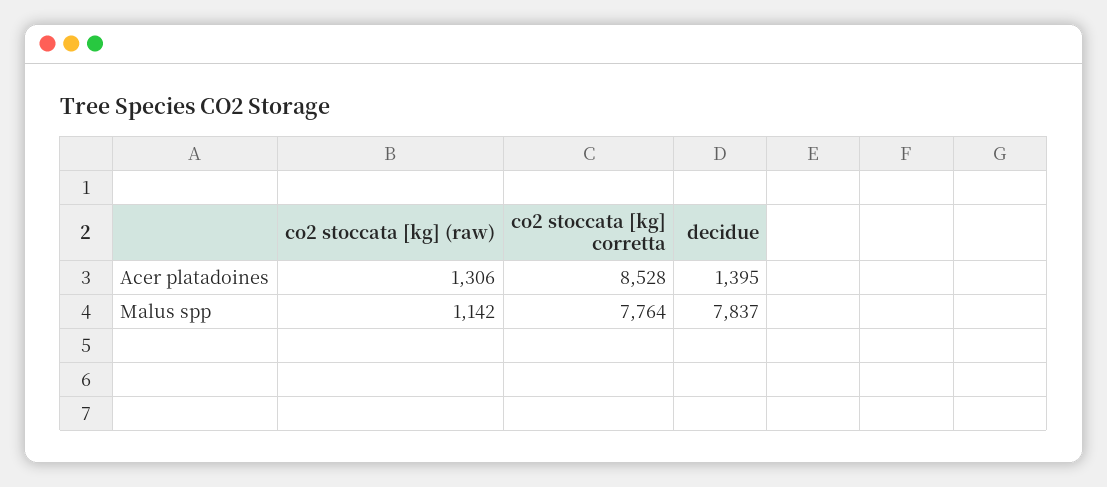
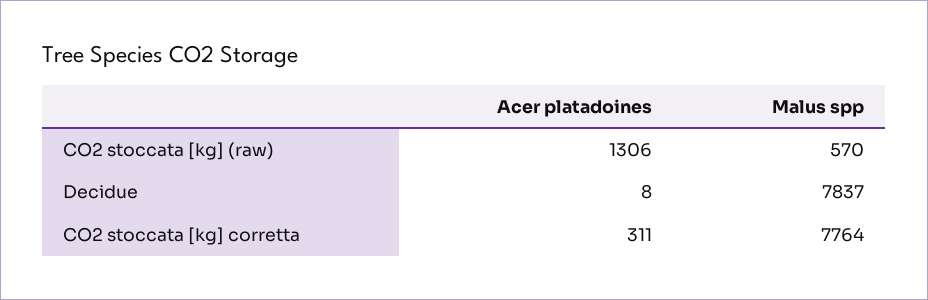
  {
    "co2 stoccata [kg] (raw)": {
      "Acer platadoines": 1306,
-     "Malus spp": 1142
+     "Malus spp": 570
    },
    "co2 stoccata [kg] corretta": {
-     "Acer platadoines": 8528,
+     "Acer platadoines": 311,
      "Malus spp": 7764
    },
    "decidue": {
-     "Acer platadoines": 1395,
+     "Acer platadoines": 8,
      "Malus spp": 7837
    }
  }

